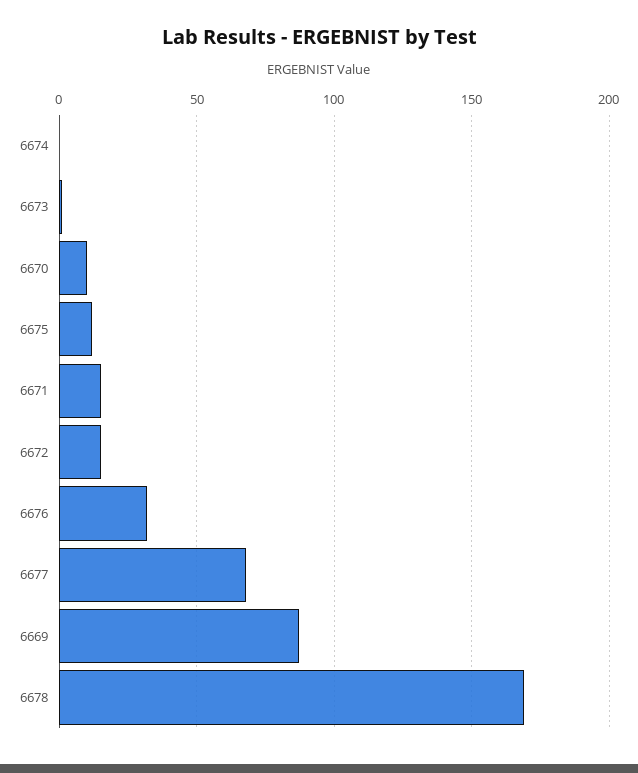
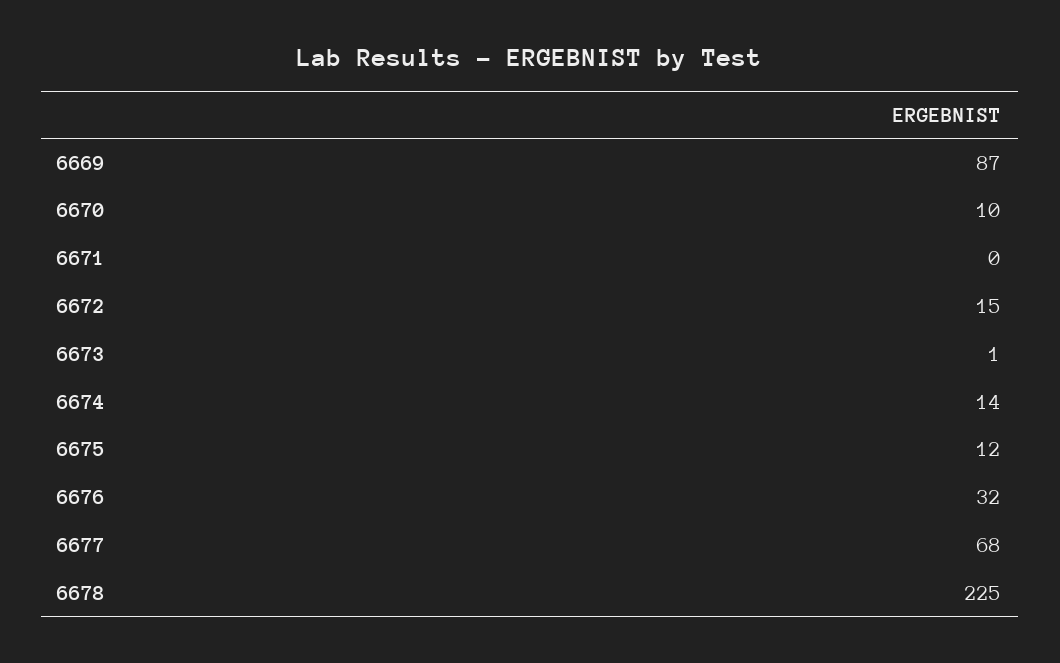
  {
-   "6674": 0,
+   "6674": 14,
    "6673": 1,
    "6670": 10,
    "6675": 12,
-   "6671": 15,
+   "6671": 0,
    "6672": 15,
    "6676": 32,
    "6677": 68,
    "6669": 87,
-   "6678": 170
+   "6678": 225
  }

